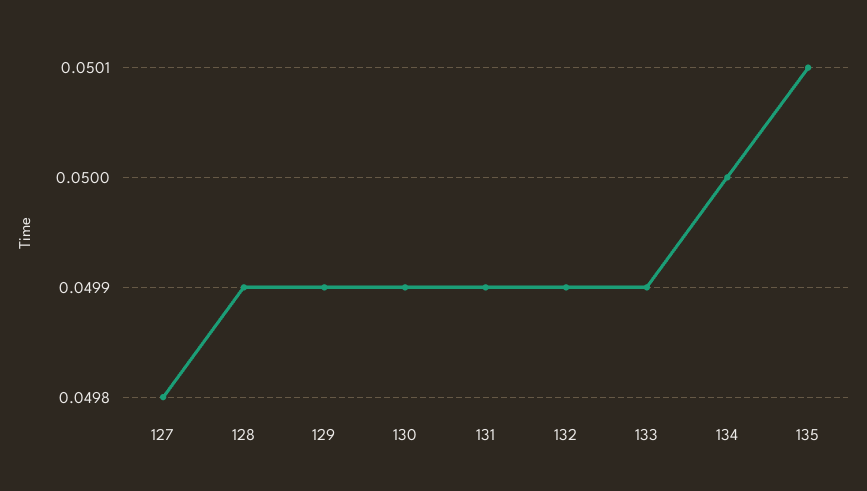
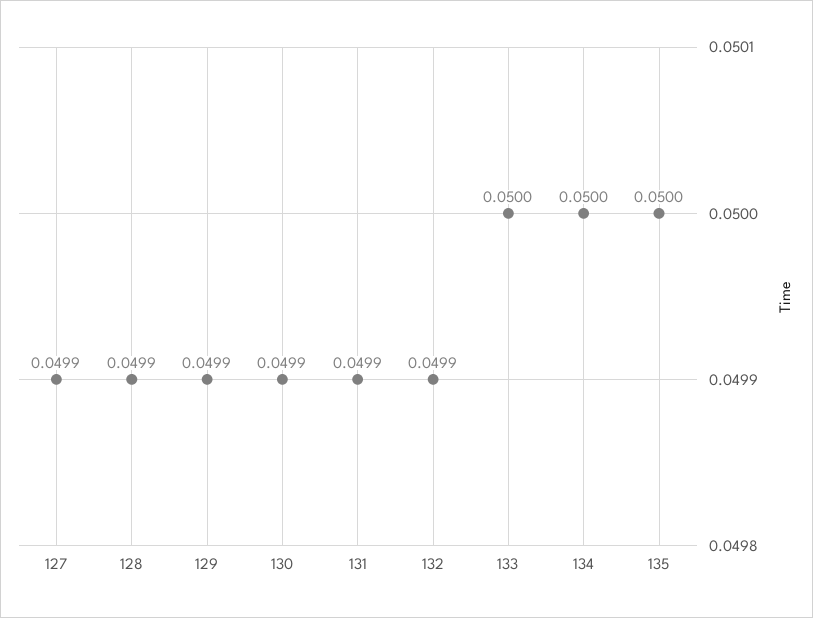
  {
-   "127": 0.0498,
+   "127": 0.0499,
    "128": 0.0499,
    "129": 0.0499,
    "130": 0.0499,
    "131": 0.0499,
    "132": 0.0499,
-   "133": 0.0499,
+   "133": 0.05,
    "134": 0.05,
-   "135": 0.0501
+   "135": 0.05
  }

